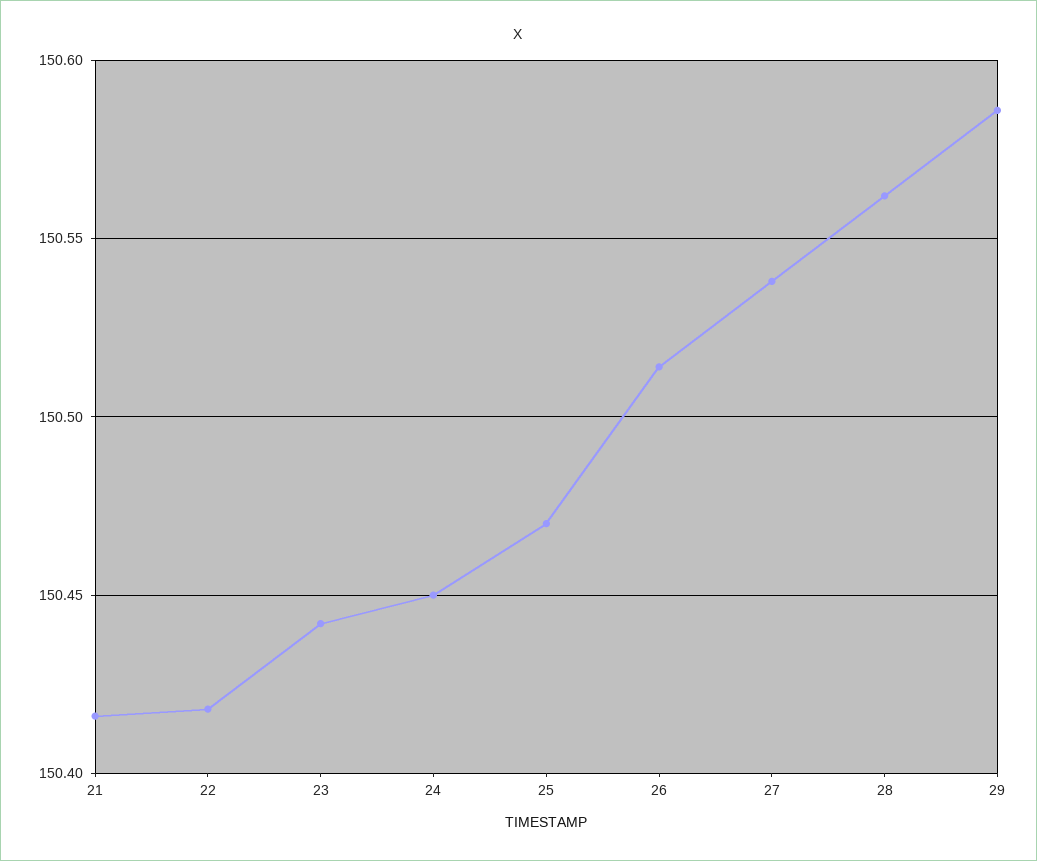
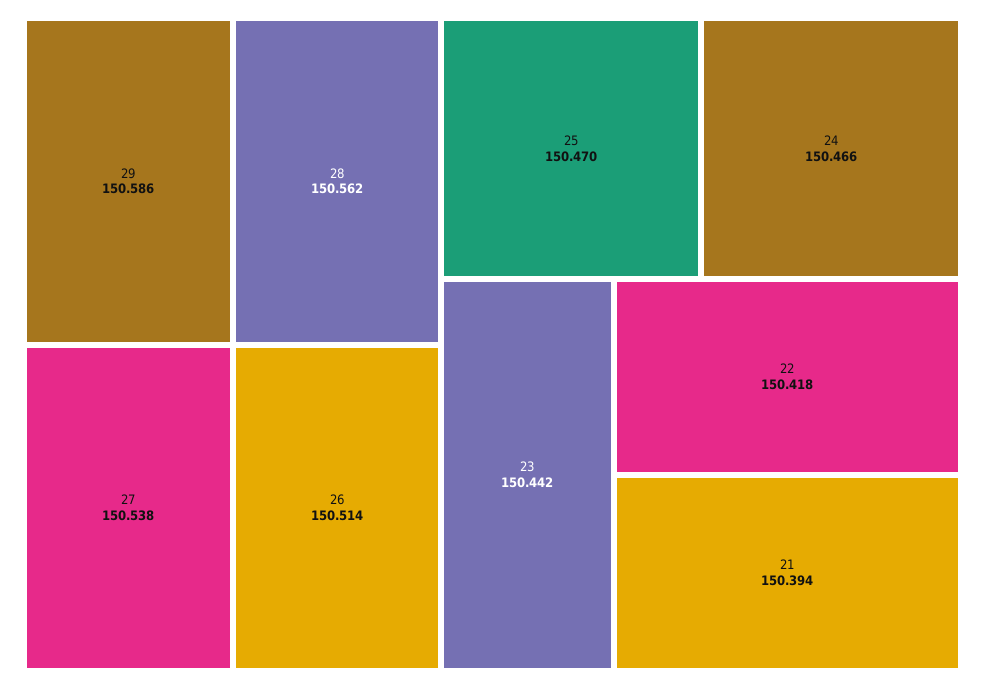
  {
-   "21": 150.415,
+   "21": 150.394,
    "22": 150.418,
    "23": 150.442,
-   "24": 150.45,
+   "24": 150.466,
    "25": 150.47,
    "26": 150.514,
    "27": 150.538,
    "28": 150.562,
    "29": 150.586
  }

